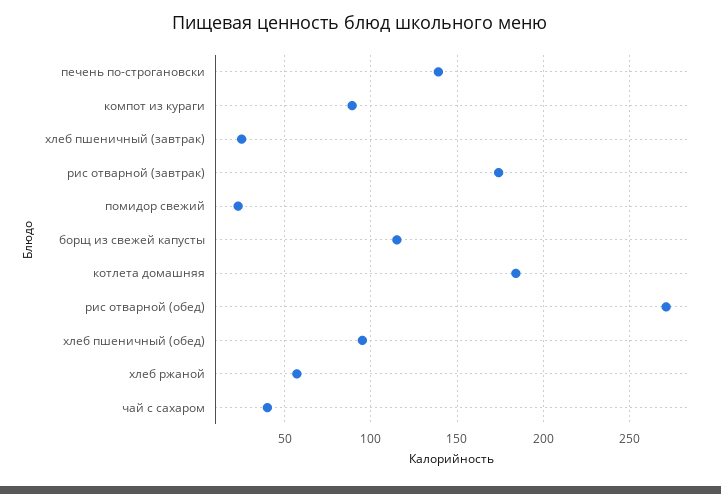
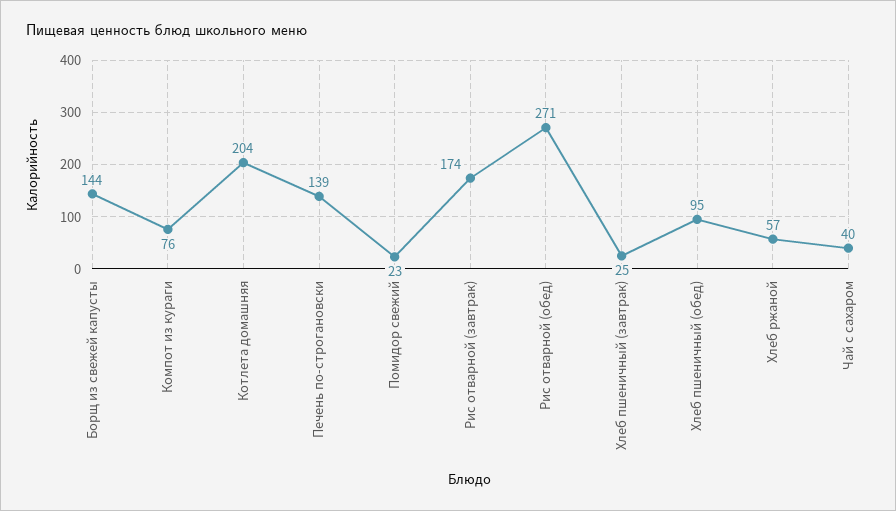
  {
    "печень по-строгановски": 139,
-   "компот из кураги": 90,
+   "компот из кураги": 76,
    "хлеб пшеничный (завтрак)": 25,
    "рис отварной (завтрак)": 174,
    "помидор свежий": 23,
-   "борщ из свежей капусты": 115,
+   "борщ из свежей капусты": 144,
-   "котлета домашняя": 185,
+   "котлета домашняя": 204,
    "рис отварной (обед)": 271,
    "хлеб пшеничный (обед)": 95,
    "хлеб ржаной": 57,
    "чай с сахаром": 40
  }

